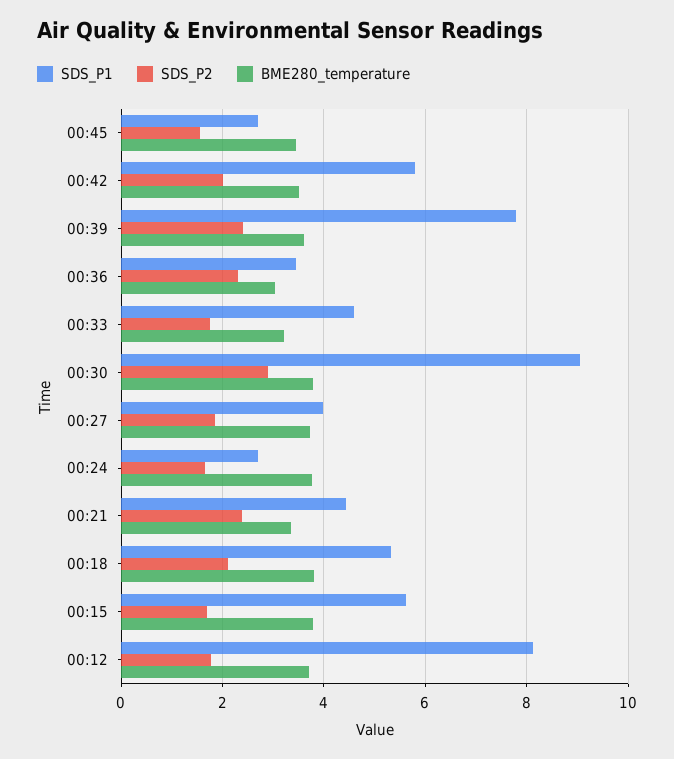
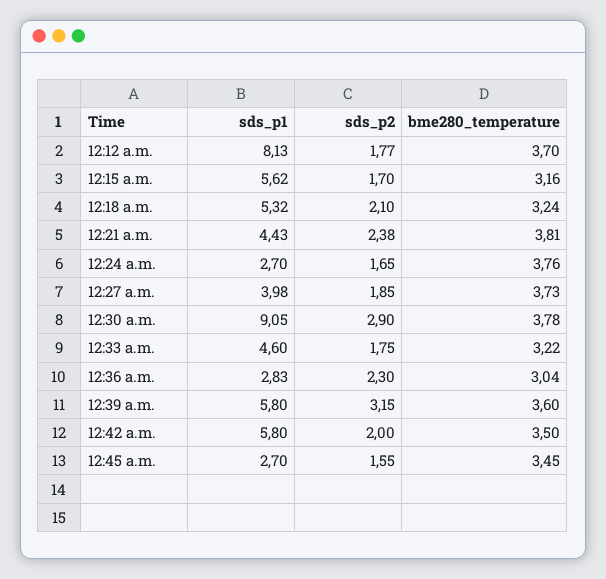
  {
    "SDS_P1": {
      "00:45": 2.7,
      "00:42": 5.8,
-     "00:39": 7.8,
+     "00:39": 5.8,
-     "00:36": 3.4,
+     "00:36": 2.83,
      "00:33": 4.6,
      "00:30": 9.05,
      "00:27": 3.98,
      "00:24": 2.7,
      "00:21": 4.43,
      "00:18": 5.32,
      "00:15": 5.62,
      "00:12": 8.13
    },
    "SDS_P2": {
      "00:45": 1.55,
      "00:42": 2,
-     "00:39": 2.4,
+     "00:39": 3.15,
      "00:36": 2.3,
      "00:33": 1.75,
      "00:30": 2.9,
      "00:27": 1.85,
      "00:24": 1.65,
      "00:21": 2.38,
      "00:18": 2.1,
      "00:15": 1.7,
      "00:12": 1.77
    },
    "BME280_temperature": {
      "00:45": 3.45,
      "00:42": 3.5,
      "00:39": 3.6,
      "00:36": 3.04,
      "00:33": 3.22,
      "00:30": 3.78,
      "00:27": 3.73,
      "00:24": 3.76,
-     "00:21": 3.4,
+     "00:21": 3.81,
-     "00:18": 3.8,
+     "00:18": 3.24,
-     "00:15": 3.8,
+     "00:15": 3.16,
      "00:12": 3.7
    }
  }

